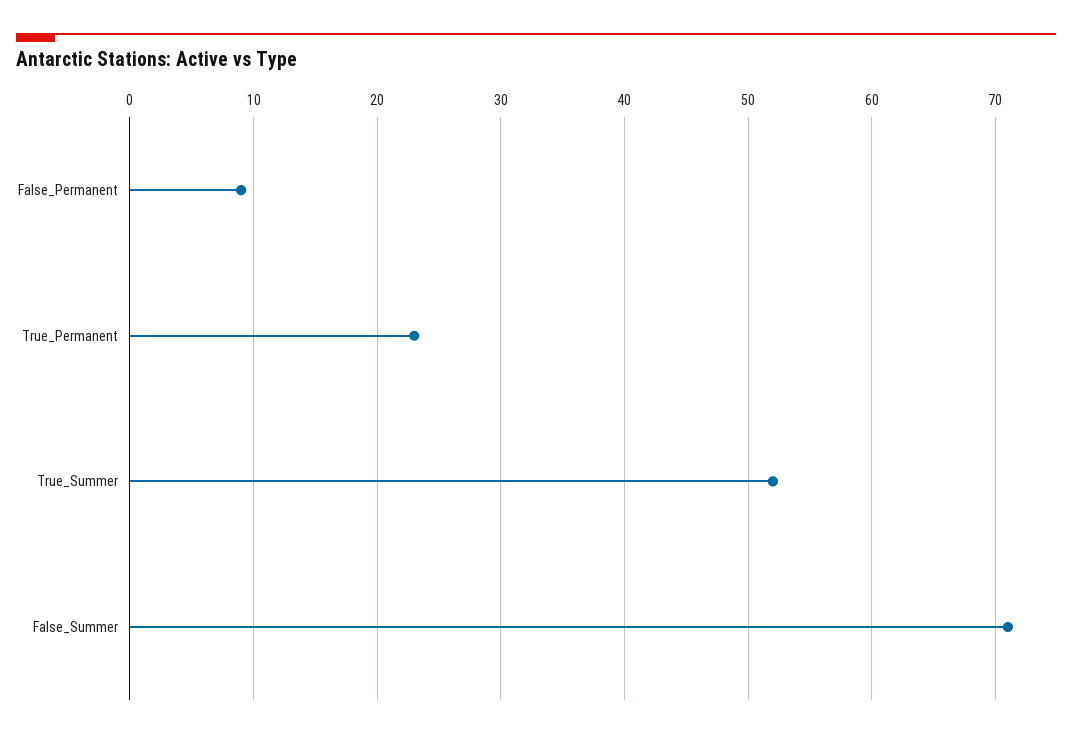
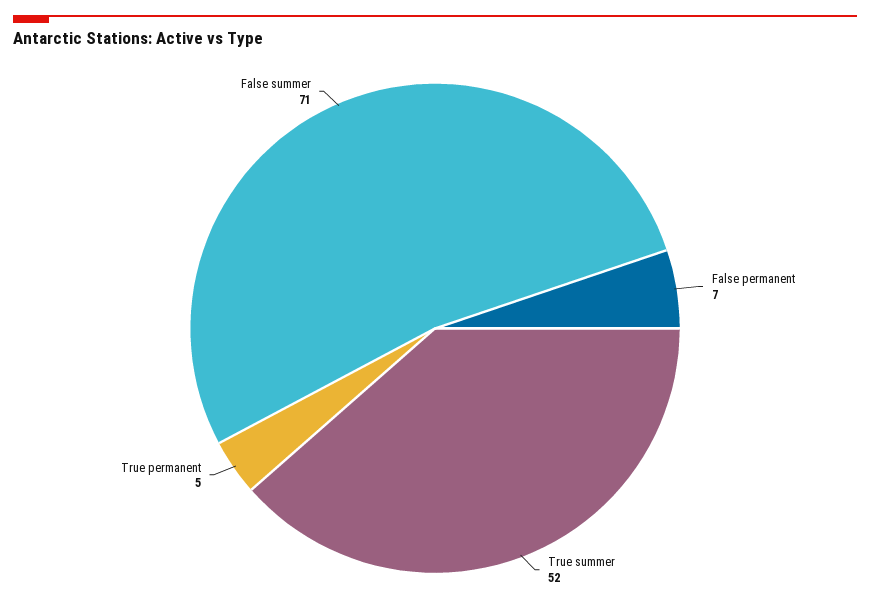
  {
-   "False_Permanent": 9,
+   "False_Permanent": 7,
-   "True_Permanent": 23,
+   "True_Permanent": 5,
    "True_Summer": 52,
    "False_Summer": 71
  }

